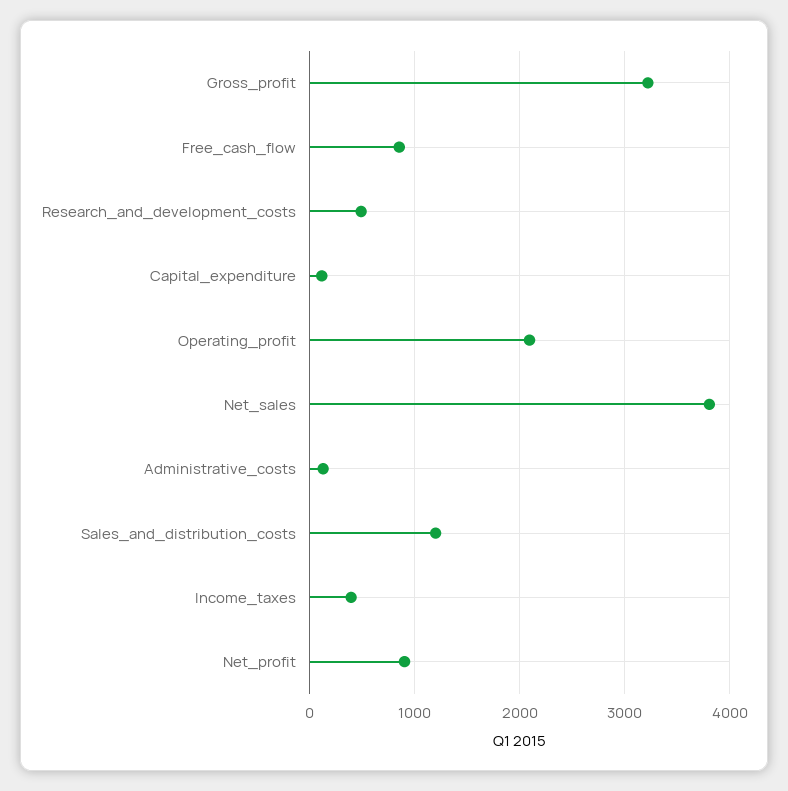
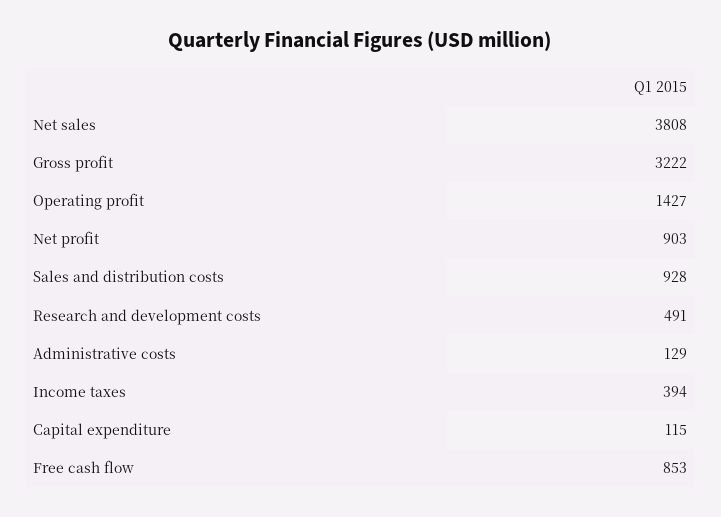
  {
    "Gross_profit": 3222,
    "Free_cash_flow": 853,
    "Research_and_development_costs": 491,
    "Capital_expenditure": 115,
-   "Operating_profit": 2100,
+   "Operating_profit": 1427,
    "Net_sales": 3808,
    "Administrative_costs": 129,
-   "Sales_and_distribution_costs": 1200,
+   "Sales_and_distribution_costs": 928,
    "Income_taxes": 394,
    "Net_profit": 903
  }

